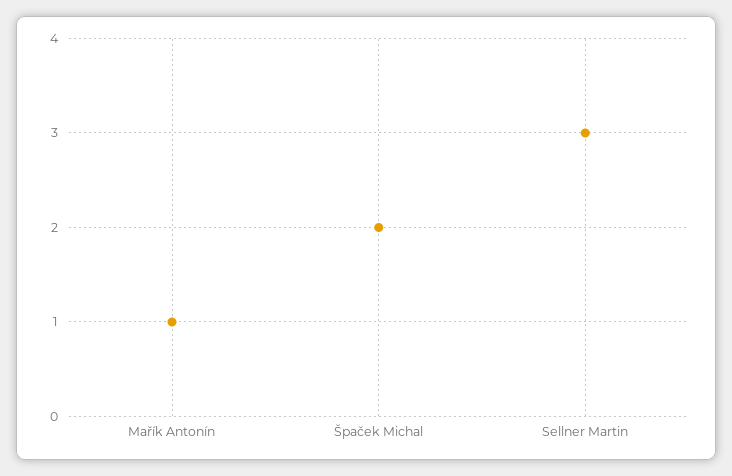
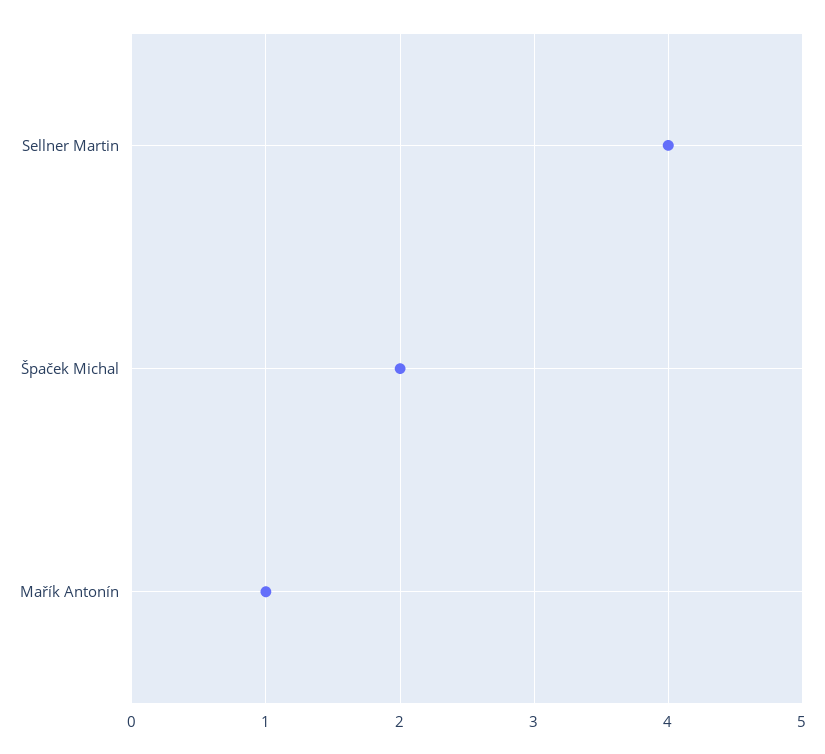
  {
    "Mařík Antonín": 1,
    "Špaček Michal": 2,
-   "Sellner Martin": 3
+   "Sellner Martin": 4
  }

